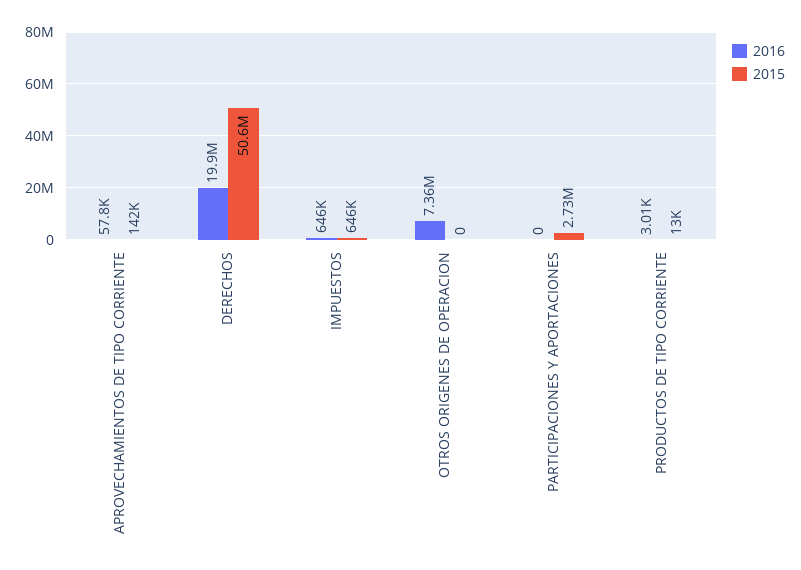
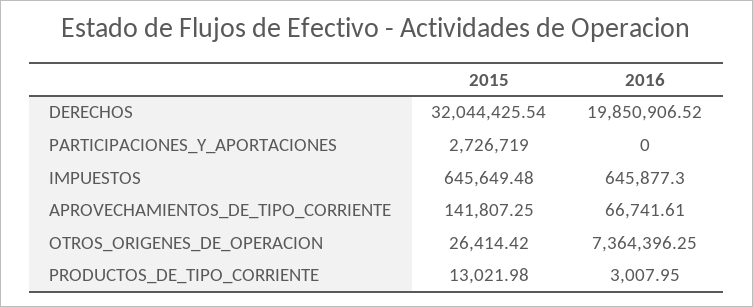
  {
    "2016": {
-     "APROVECHAMIENTOS DE TIPO CORRIENTE": 57800,
+     "APROVECHAMIENTOS DE TIPO CORRIENTE": 66741.61,
      "DERECHOS": 19850906.52,
      "IMPUESTOS": 645877.3,
      "OTROS ORIGENES DE OPERACION": 7364396.25,
      "PARTICIPACIONES Y APORTACIONES": 0,
      "PRODUCTOS DE TIPO CORRIENTE": 3007.95
    },
    "2015": {
      "APROVECHAMIENTOS DE TIPO CORRIENTE": 141807.25,
-     "DERECHOS": 50600000,
+     "DERECHOS": 32044425.54,
      "IMPUESTOS": 645649.48,
-     "OTROS ORIGENES DE OPERACION": 0,
+     "OTROS ORIGENES DE OPERACION": 26414.42,
      "PARTICIPACIONES Y APORTACIONES": 2726719,
      "PRODUCTOS DE TIPO CORRIENTE": 13021.98
    }
  }

